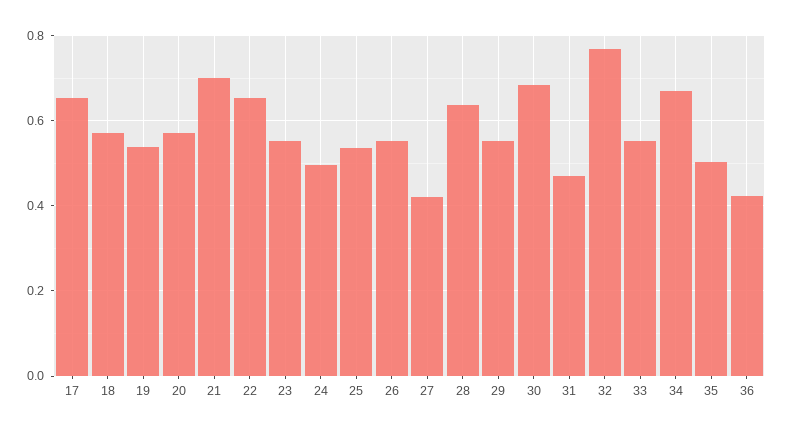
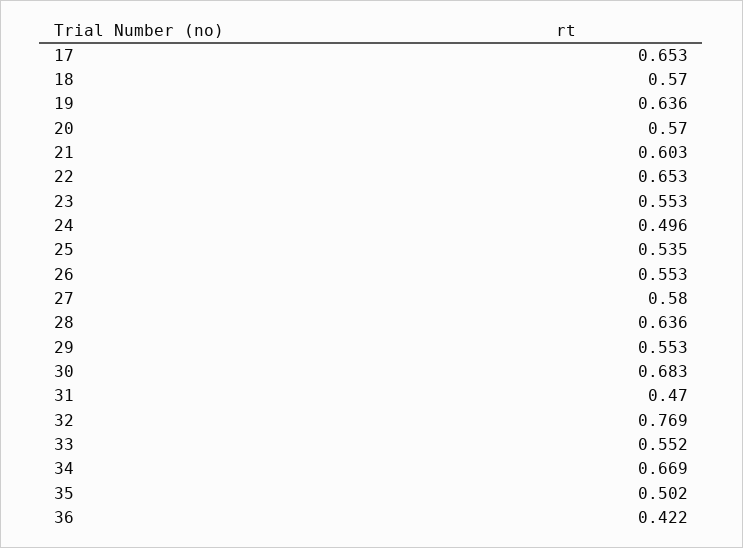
  {
    "17": 0.653,
    "18": 0.57,
-   "19": 0.54,
+   "19": 0.636,
    "20": 0.57,
-   "21": 0.7,
+   "21": 0.603,
    "22": 0.653,
    "23": 0.553,
    "24": 0.496,
    "25": 0.535,
    "26": 0.553,
-   "27": 0.42,
+   "27": 0.58,
    "28": 0.636,
    "29": 0.553,
    "30": 0.683,
    "31": 0.47,
    "32": 0.769,
    "33": 0.552,
    "34": 0.669,
    "35": 0.502,
    "36": 0.422
  }

